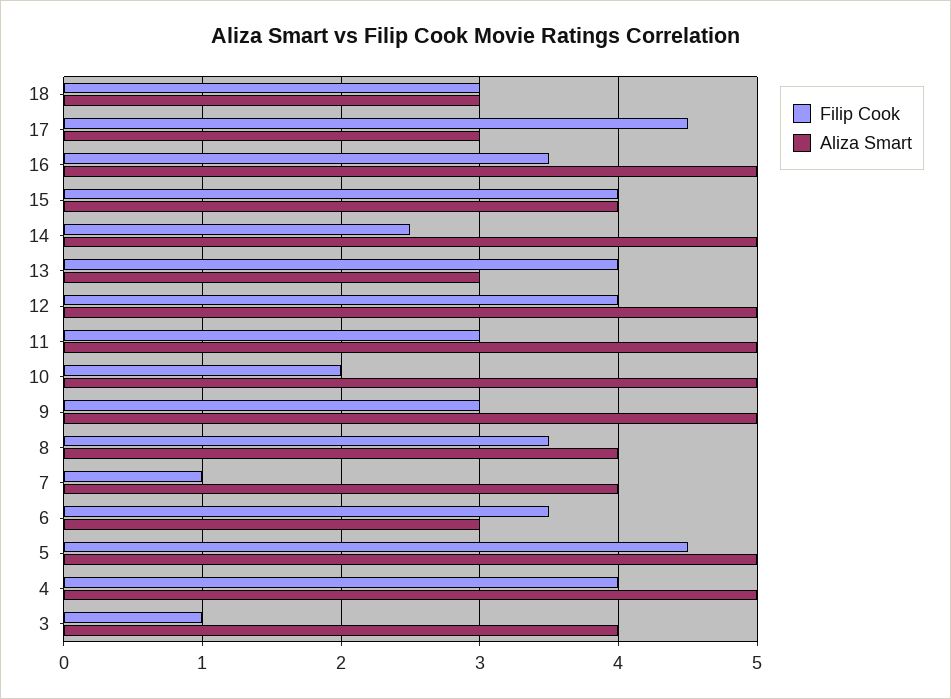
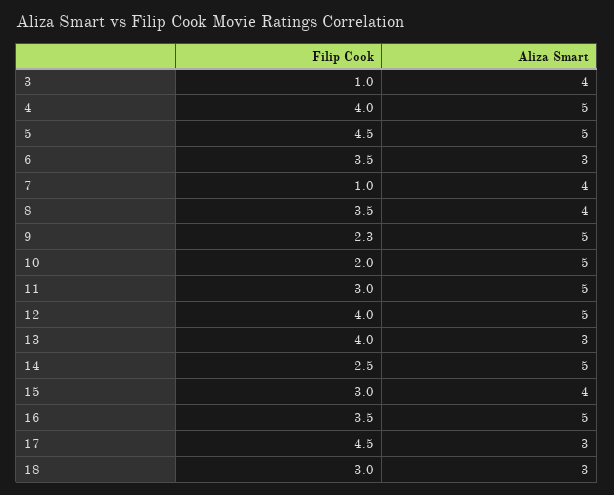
  {
    "Filip Cook": {
      "18": 3,
      "17": 4.5,
      "16": 3.5,
-     "15": 4,
+     "15": 3,
      "14": 2.5,
      "13": 4,
      "12": 4,
      "11": 3,
      "10": 2,
-     "9": 3,
+     "9": 2.3,
      "8": 3.5,
      "7": 1,
      "6": 3.5,
      "5": 4.5,
      "4": 4,
      "3": 1
    },
    "Aliza Smart": {
      "18": 3,
      "17": 3,
      "16": 5,
      "15": 4,
      "14": 5,
      "13": 3,
      "12": 5,
      "11": 5,
      "10": 5,
      "9": 5,
      "8": 4,
      "7": 4,
      "6": 3,
      "5": 5,
      "4": 5,
      "3": 4
    }
  }

